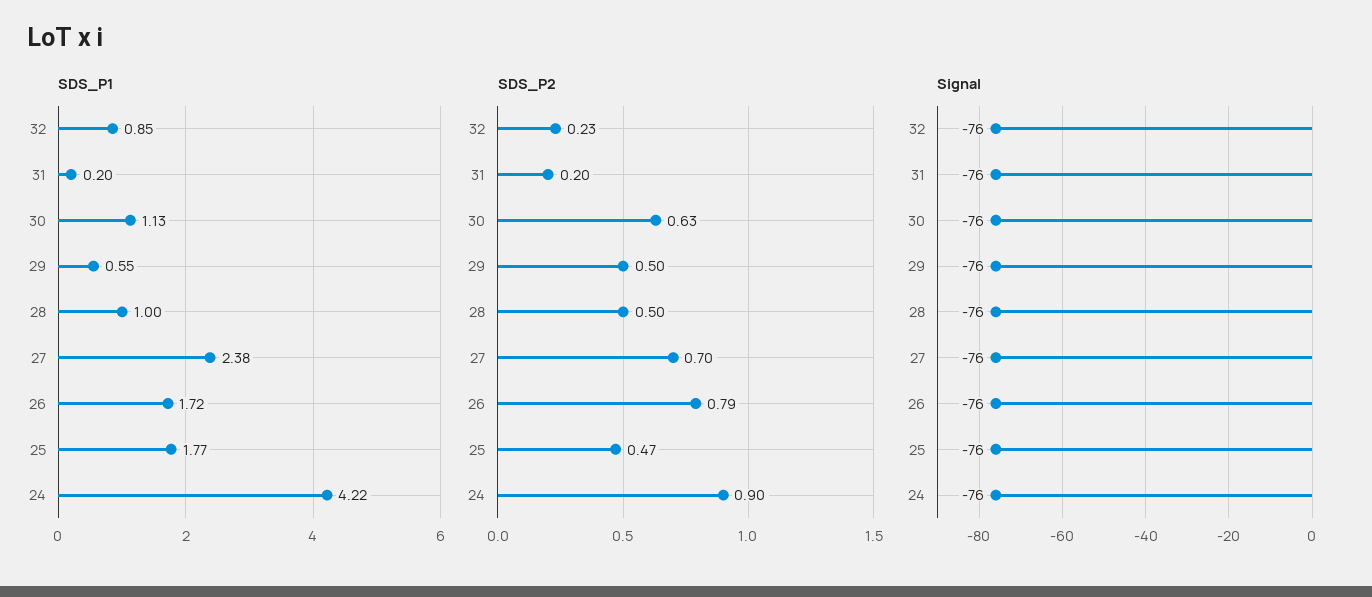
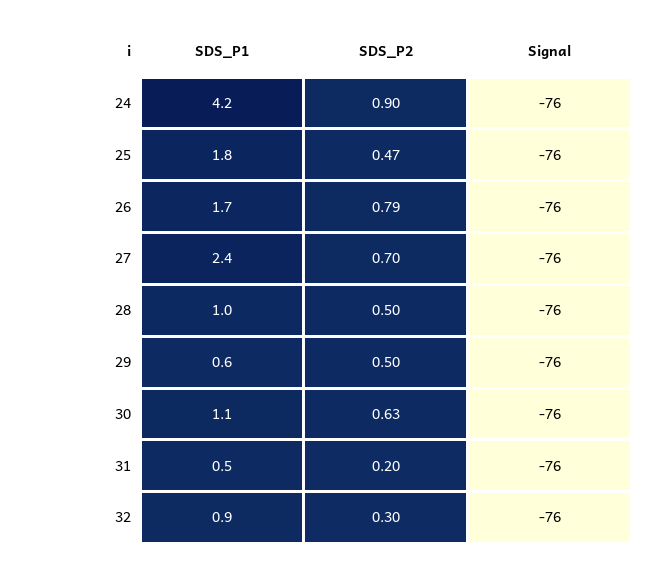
  {
    "SDS_P1": {
      "32": 0.85,
-     "31": 0.2,
+     "31": 0.5,
      "30": 1.13,
      "29": 0.55,
      "28": 1,
      "27": 2.38,
      "26": 1.72,
      "25": 1.77,
      "24": 4.22
    },
    "SDS_P2": {
-     "32": 0.23,
+     "32": 0.3,
      "31": 0.2,
      "30": 0.63,
      "29": 0.5,
      "28": 0.5,
      "27": 0.7,
      "26": 0.79,
      "25": 0.47,
      "24": 0.9
    },
    "Signal": {
      "32": -76,
      "31": -76,
      "30": -76,
      "29": -76,
      "28": -76,
      "27": -76,
      "26": -76,
      "25": -76,
      "24": -76
    }
  }

